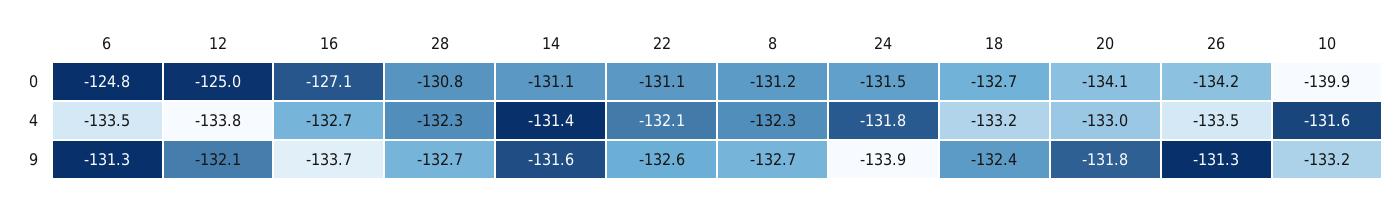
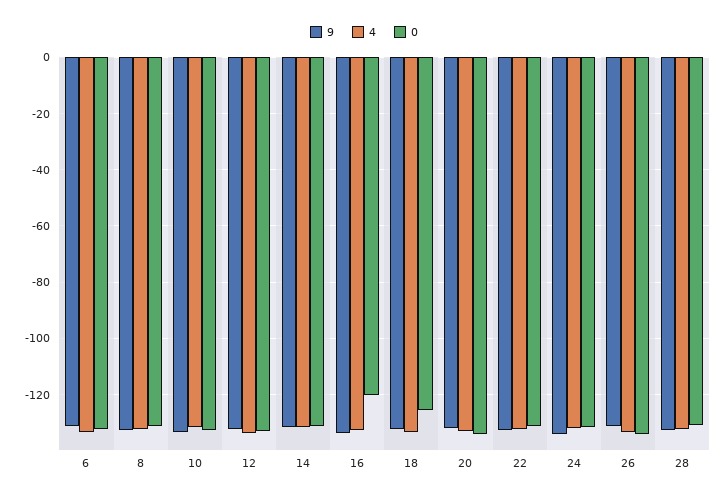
  {
    "0": {
-     "6": -124.8,
+     "6": -132.5,
-     "12": -125,
+     "12": -132.5,
-     "16": -127.1,
+     "16": -120,
      "28": -130.8,
      "14": -131.1,
      "22": -131.1,
      "8": -131.2,
      "24": -131.5,
-     "18": -132.7,
+     "18": -125,
      "20": -134.1,
      "26": -134.2,
-     "10": -139.9
+     "10": -132.5
    },
    "4": {
      "6": -133.5,
      "12": -133.8,
      "16": -132.7,
      "28": -132.3,
      "14": -131.4,
      "22": -132.1,
      "8": -132.3,
      "24": -131.8,
      "18": -133.2,
      "20": -133,
      "26": -133.5,
      "10": -131.6
    },
    "9": {
      "6": -131.3,
      "12": -132.1,
      "16": -133.7,
      "28": -132.7,
      "14": -131.6,
      "22": -132.6,
      "8": -132.7,
      "24": -133.9,
      "18": -132.4,
      "20": -131.8,
      "26": -131.3,
      "10": -133.2
    }
  }

